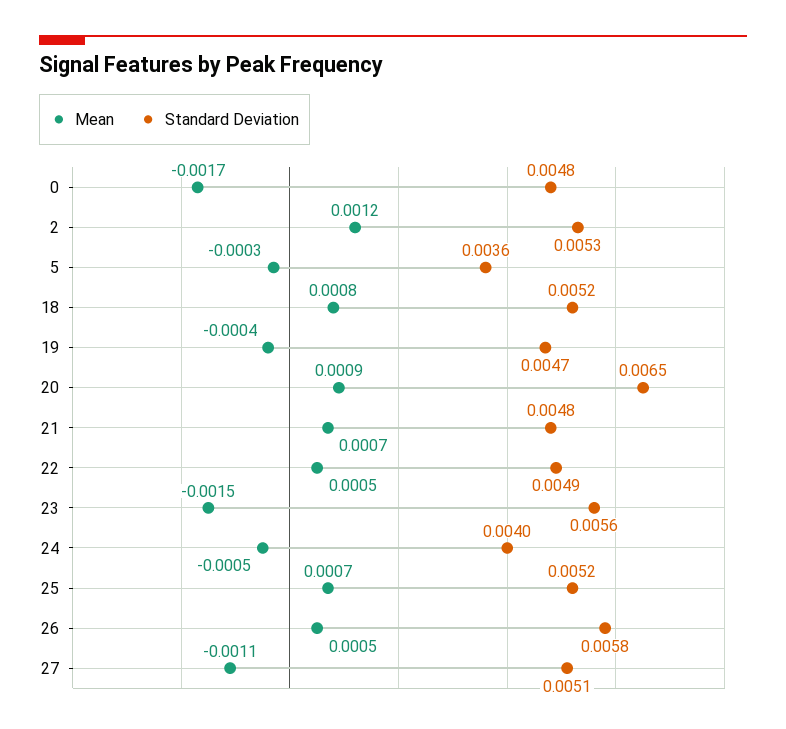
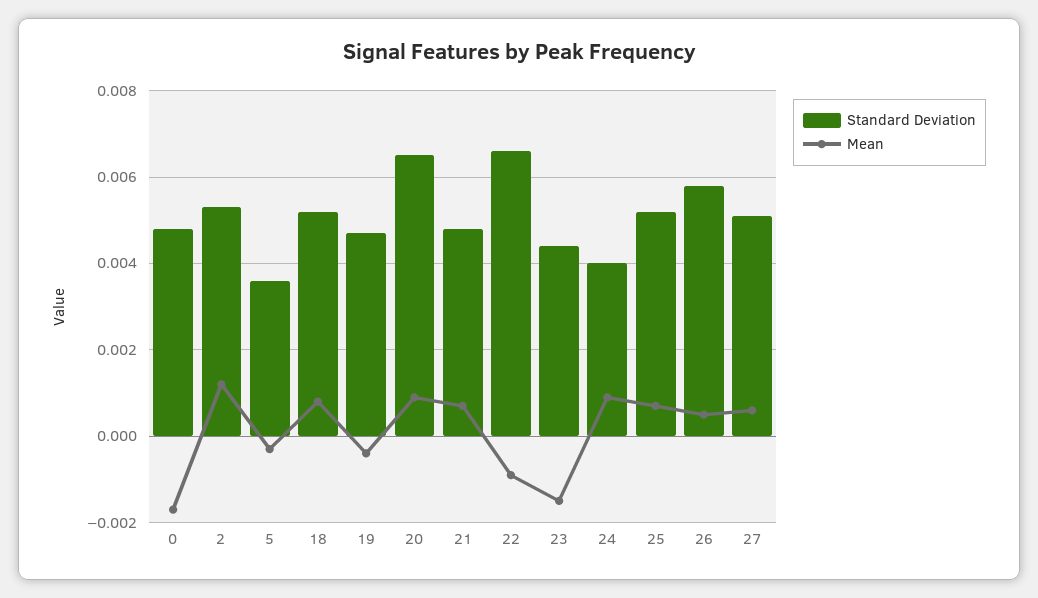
  {
    "Mean": {
      "0": -0.0017,
      "2": 0.0012,
      "5": -0.0003,
      "18": 0.0008,
      "19": -0.0004,
      "20": 0.0009,
      "21": 0.0007,
-     "22": 0.0005,
+     "22": -0.001,
      "23": -0.0015,
-     "24": -0.0005,
+     "24": 0.001,
      "25": 0.0007,
      "26": 0.0005,
-     "27": -0.0011
+     "27": 0.0005
    },
    "Standard Deviation": {
      "0": 0.0048,
      "2": 0.0053,
      "5": 0.0036,
      "18": 0.0052,
      "19": 0.0047,
      "20": 0.0065,
      "21": 0.0048,
-     "22": 0.0049,
+     "22": 0.0065,
-     "23": 0.0056,
+     "23": 0.0045,
      "24": 0.004,
      "25": 0.0052,
      "26": 0.0058,
      "27": 0.0051
    }
  }

